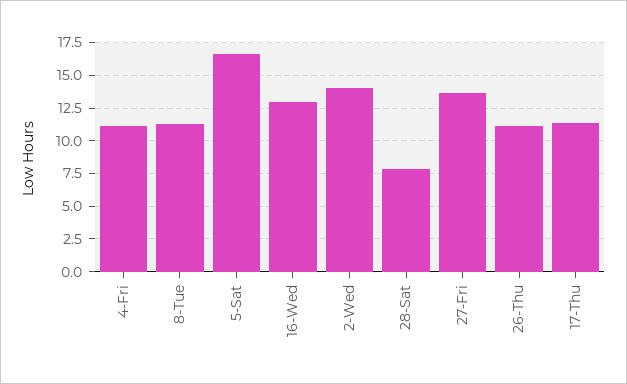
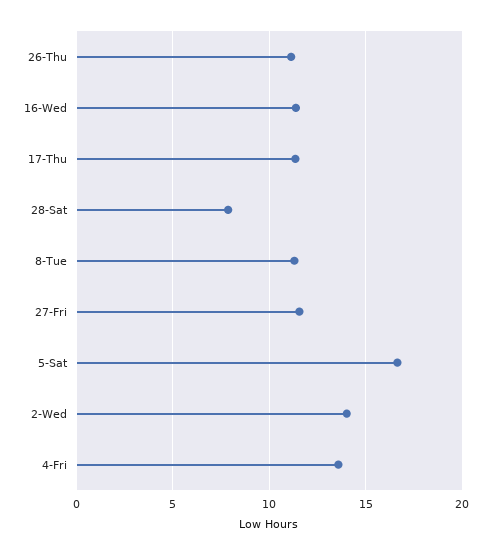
  {
-   "4-Fri": 11,
+   "4-Fri": 13.5,
    "8-Tue": 11.5,
    "5-Sat": 16.5,
-   "16-Wed": 13,
+   "16-Wed": 11.5,
    "2-Wed": 14,
    "28-Sat": 8,
-   "27-Fri": 13.5,
+   "27-Fri": 11.5,
    "26-Thu": 11,
    "17-Thu": 11.5
  }

